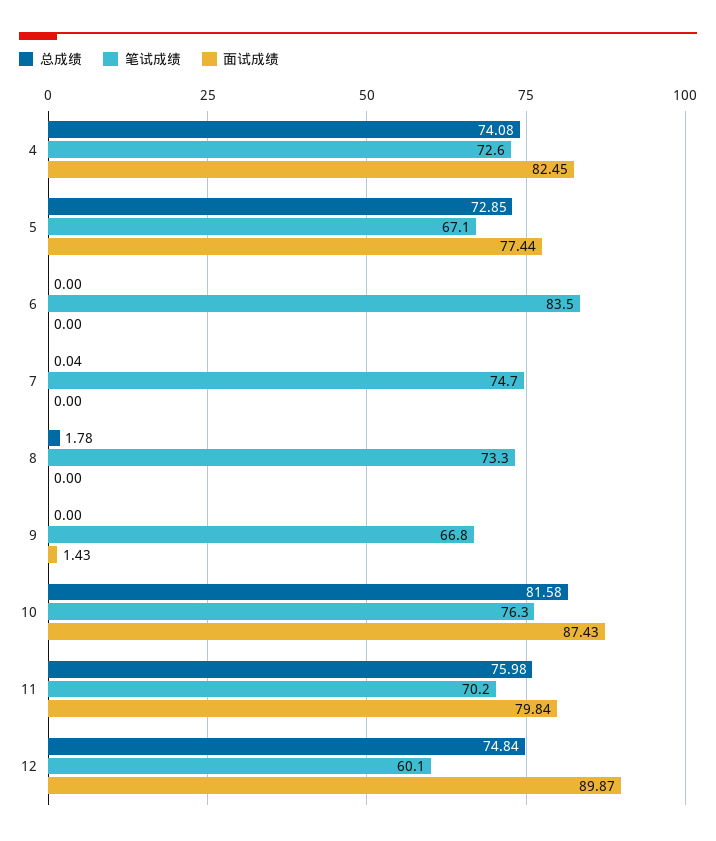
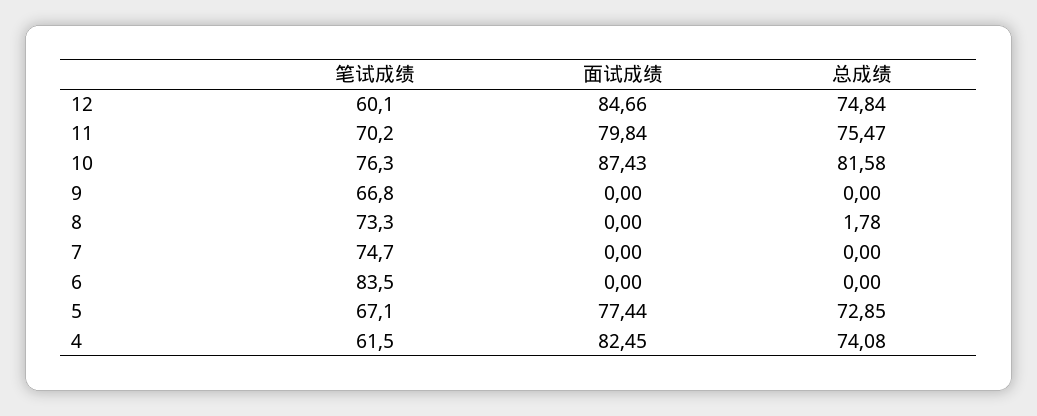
  {
    "总成绩": {
      "4": 74.08,
      "5": 72.85,
      "6": 0,
-     "7": 0.04,
+     "7": 0,
      "8": 1.78,
      "9": 0,
      "10": 81.58,
-     "11": 75.98,
+     "11": 75.47,
      "12": 74.84
    },
    "笔试成绩": {
-     "4": 72.6,
+     "4": 61.5,
      "5": 67.1,
      "6": 83.5,
      "7": 74.7,
      "8": 73.3,
      "9": 66.8,
      "10": 76.3,
      "11": 70.2,
      "12": 60.1
    },
    "面试成绩": {
      "4": 82.45,
      "5": 77.44,
      "6": 0,
      "7": 0,
      "8": 0,
-     "9": 1.43,
+     "9": 0,
      "10": 87.43,
      "11": 79.84,
-     "12": 89.87
+     "12": 84.66
    }
  }

